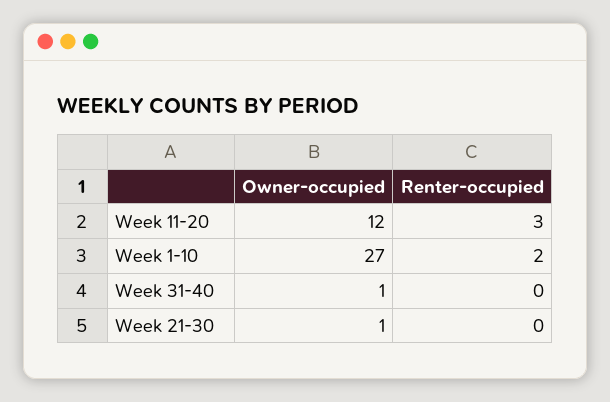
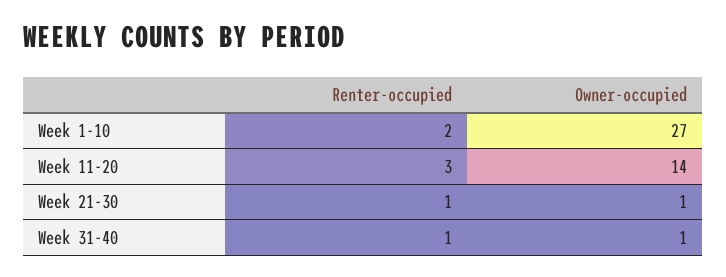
  {
    "Owner-occupied": {
-     "Week 11-20": 12,
+     "Week 11-20": 14,
      "Week 1-10": 27,
      "Week 31-40": 1,
      "Week 21-30": 1
    },
    "Renter-occupied": {
      "Week 11-20": 3,
      "Week 1-10": 2,
-     "Week 31-40": 0,
+     "Week 31-40": 1,
-     "Week 21-30": 0
+     "Week 21-30": 1
    }
  }

